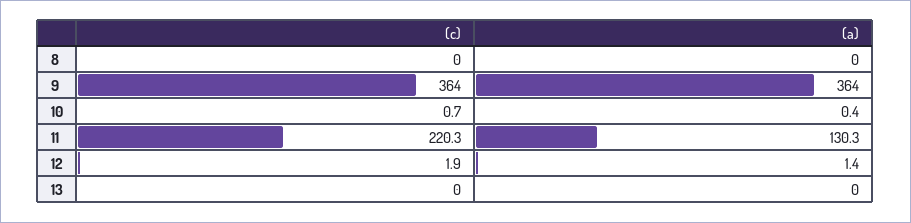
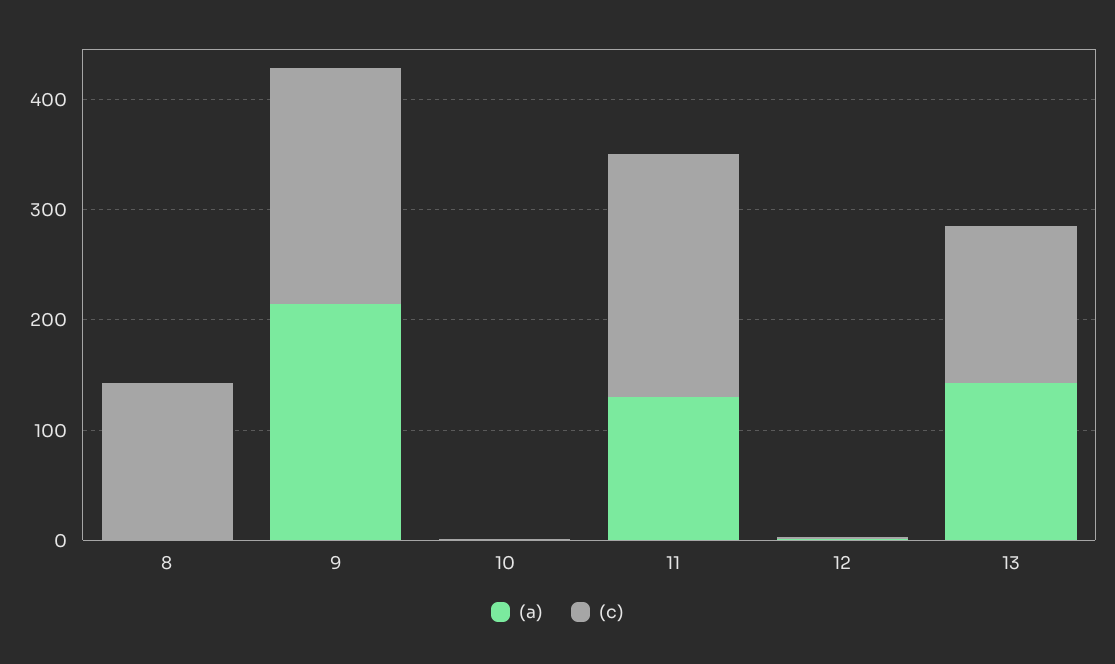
  {
    "(c)": {
-     "8": 0,
+     "8": 140,
-     "9": 364,
+     "9": 220,
      "10": 0.7,
      "11": 220.3,
      "12": 1.9,
-     "13": 0
+     "13": 140
    },
    "(a)": {
      "8": 0,
-     "9": 364,
+     "9": 220,
      "10": 0.4,
      "11": 130.3,
      "12": 1.4,
-     "13": 0
+     "13": 140
    }
  }

